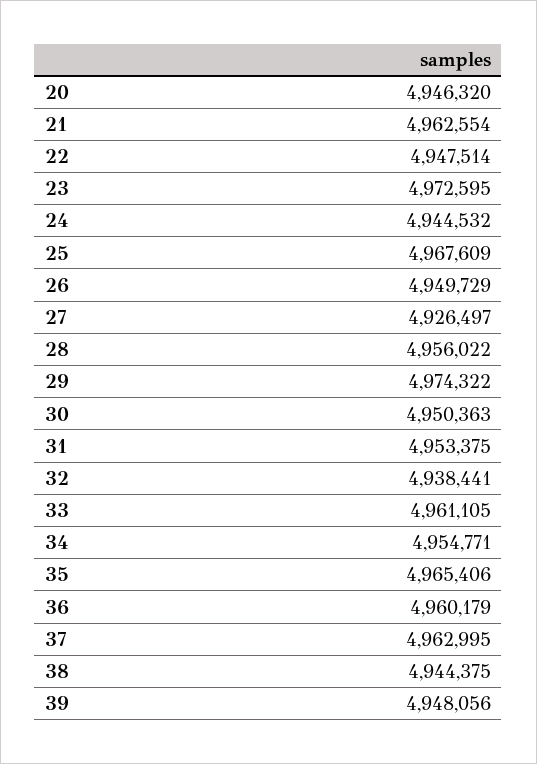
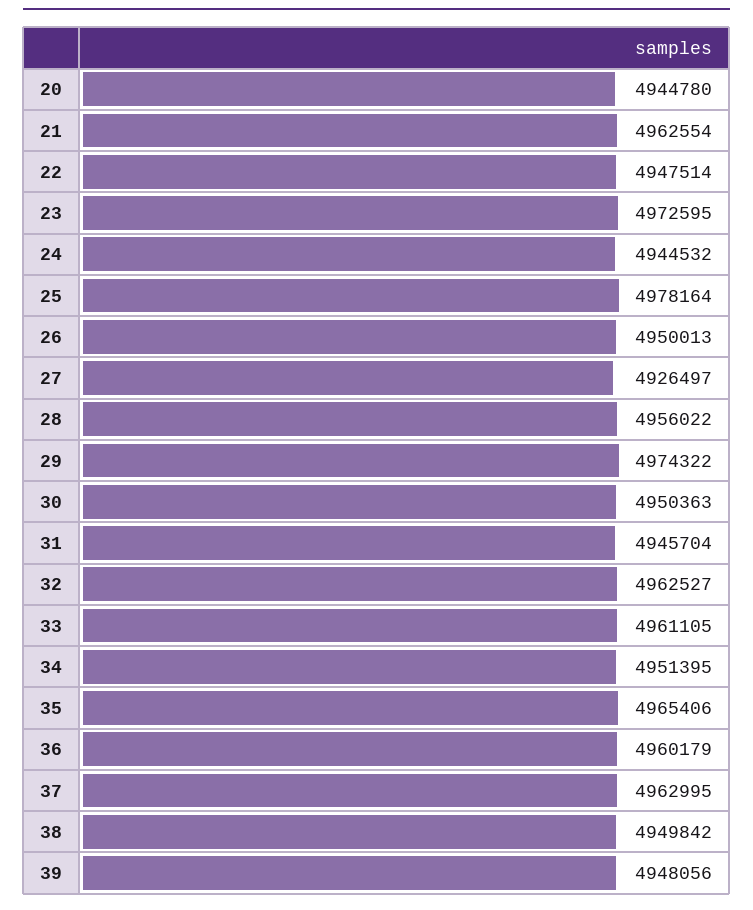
  {
-   "20": 4946320,
+   "20": 4944780,
    "21": 4962554,
    "22": 4947514,
    "23": 4972595,
    "24": 4944532,
-   "25": 4967609,
+   "25": 4978164,
-   "26": 4949729,
+   "26": 4950013,
    "27": 4926497,
    "28": 4956022,
    "29": 4974322,
    "30": 4950363,
-   "31": 4953375,
+   "31": 4945704,
-   "32": 4938441,
+   "32": 4962527,
    "33": 4961105,
-   "34": 4954771,
+   "34": 4951395,
    "35": 4965406,
    "36": 4960179,
    "37": 4962995,
-   "38": 4944375,
+   "38": 4949842,
    "39": 4948056
  }

